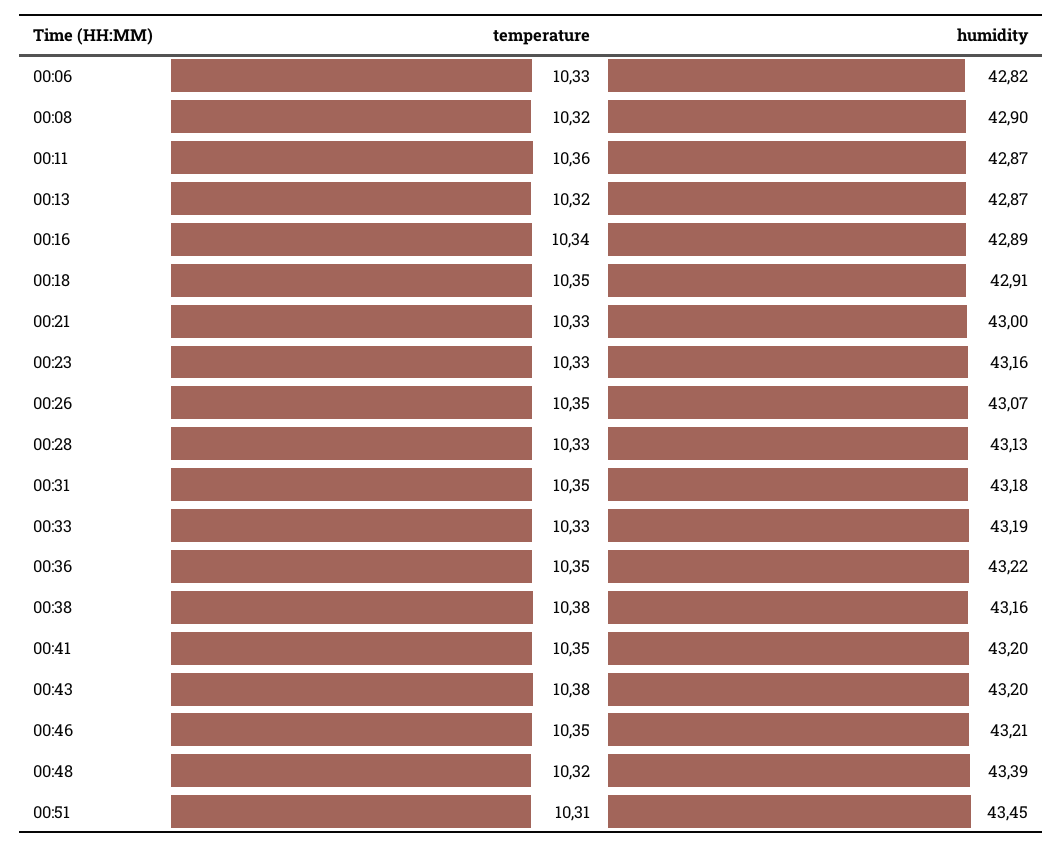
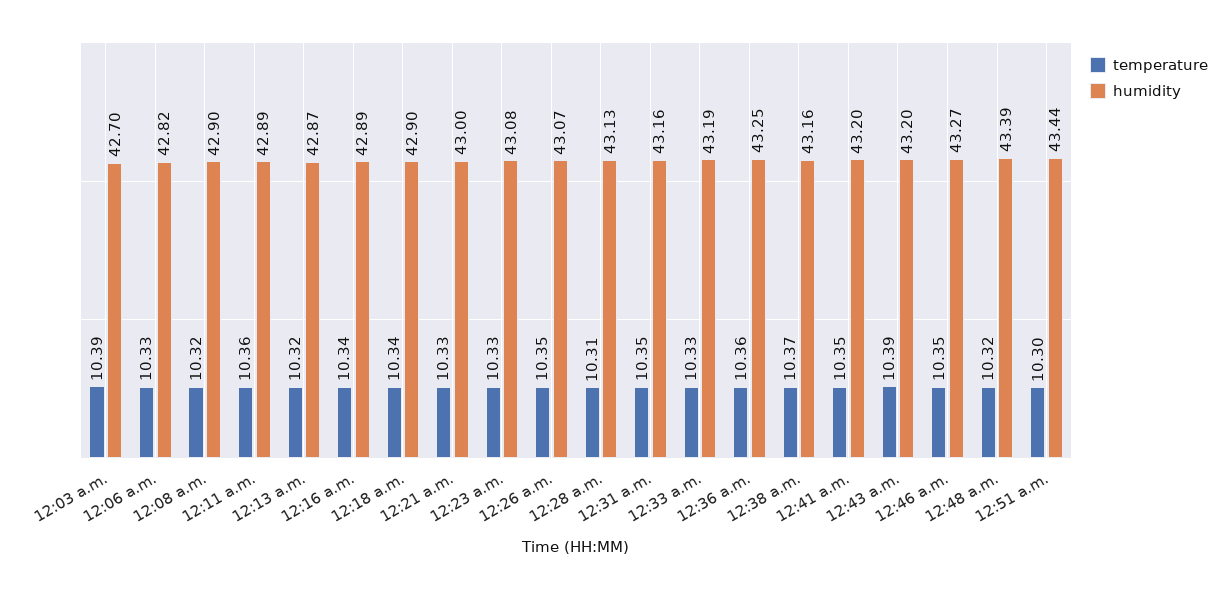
  {
    "temperature": {
      "00:06": 10.33,
      "00:08": 10.32,
      "00:11": 10.36,
      "00:13": 10.32,
      "00:16": 10.34,
-     "00:18": 10.35,
+     "00:18": 10.34,
      "00:21": 10.33,
      "00:23": 10.33,
      "00:26": 10.35,
-     "00:28": 10.33,
+     "00:28": 10.31,
      "00:31": 10.35,
      "00:33": 10.33,
-     "00:36": 10.35,
+     "00:36": 10.36,
-     "00:38": 10.38,
+     "00:38": 10.37,
      "00:41": 10.35,
-     "00:43": 10.38,
+     "00:43": 10.39,
      "00:46": 10.35,
      "00:48": 10.32,
-     "00:51": 10.31
+     "00:51": 10.3,
+     "12:03 a.m.": 10.39
    },
    "humidity": {
      "00:06": 42.82,
      "00:08": 42.9,
-     "00:11": 42.87,
+     "00:11": 42.89,
      "00:13": 42.87,
      "00:16": 42.89,
-     "00:18": 42.91,
+     "00:18": 42.9,
      "00:21": 43,
-     "00:23": 43.16,
+     "00:23": 43.08,
      "00:26": 43.07,
      "00:28": 43.13,
-     "00:31": 43.18,
+     "00:31": 43.16,
      "00:33": 43.19,
-     "00:36": 43.22,
+     "00:36": 43.25,
      "00:38": 43.16,
      "00:41": 43.2,
      "00:43": 43.2,
-     "00:46": 43.21,
+     "00:46": 43.27,
      "00:48": 43.39,
-     "00:51": 43.45
+     "00:51": 43.44,
+     "12:03 a.m.": 42.7
    }
  }

